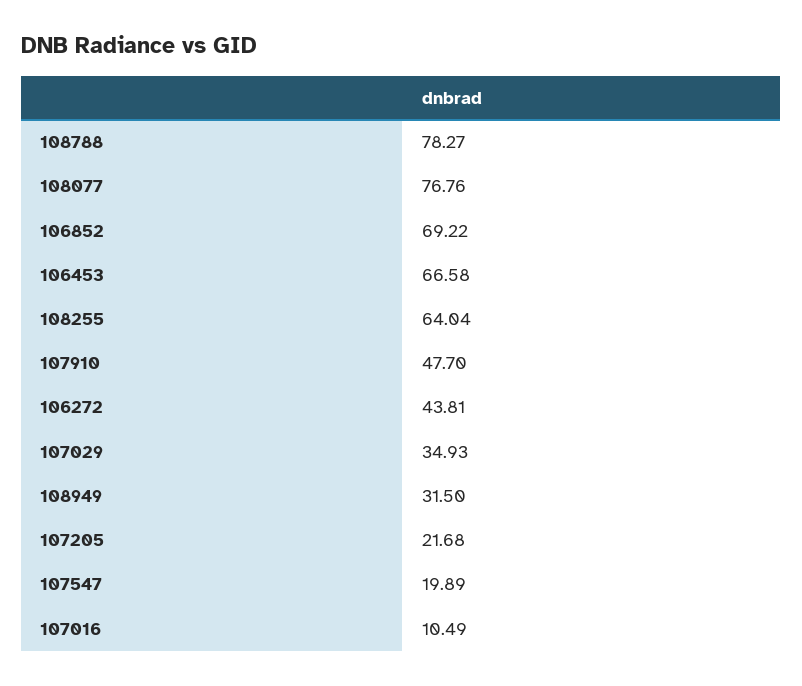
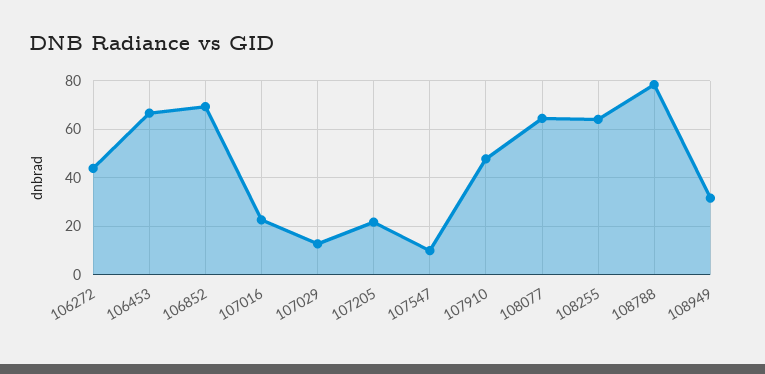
  {
    "108788": 78.27,
-   "108077": 76.76,
+   "108077": 65,
    "106852": 69.22,
    "106453": 66.58,
    "108255": 64.04,
    "107910": 47.7,
    "106272": 43.81,
-   "107029": 34.93,
+   "107029": 12.5,
    "108949": 31.5,
    "107205": 21.68,
-   "107547": 19.89,
+   "107547": 10,
-   "107016": 10.49
+   "107016": 22.5
  }

